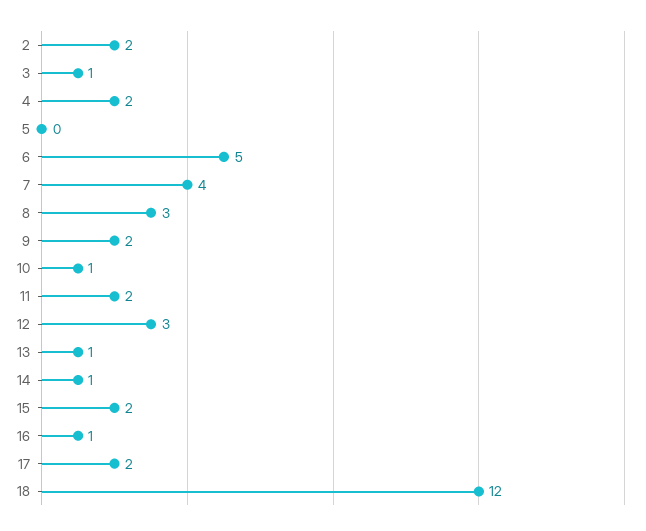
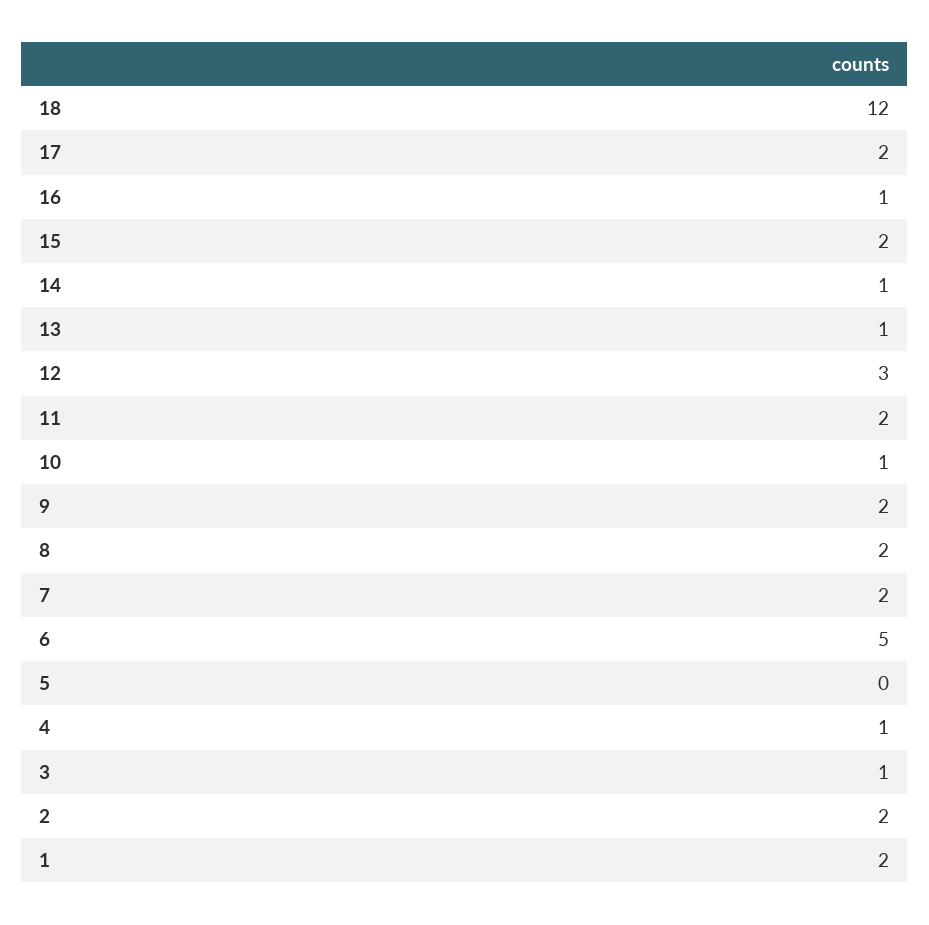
  {
    "2": 2,
    "3": 1,
-   "4": 2,
+   "4": 1,
    "5": 0,
    "6": 5,
-   "7": 4,
+   "7": 2,
-   "8": 3,
+   "8": 2,
    "9": 2,
    "10": 1,
    "11": 2,
    "12": 3,
    "13": 1,
    "14": 1,
    "15": 2,
    "16": 1,
    "17": 2,
-   "18": 12
+   "18": 12,
+   "1": 2
  }

